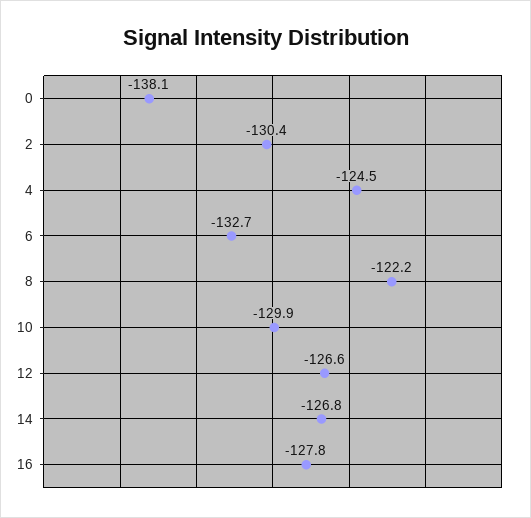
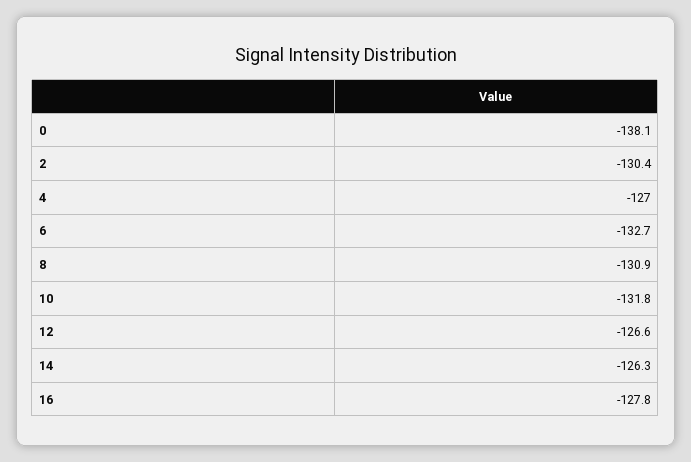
  {
    "0": -138.1,
    "2": -130.4,
-   "4": -124.5,
+   "4": -127,
    "6": -132.7,
-   "8": -122.2,
+   "8": -130.9,
-   "10": -129.9,
+   "10": -131.8,
    "12": -126.6,
-   "14": -126.8,
+   "14": -126.3,
    "16": -127.8
  }

